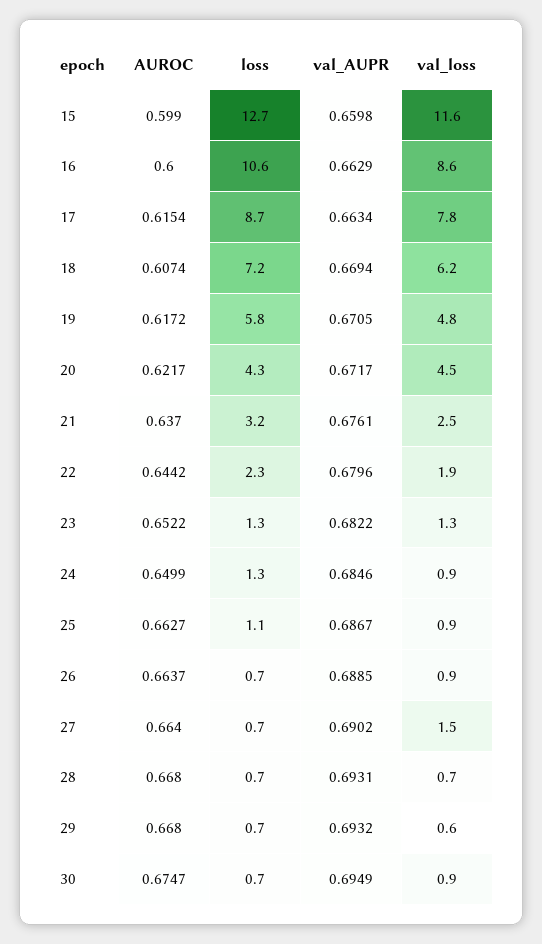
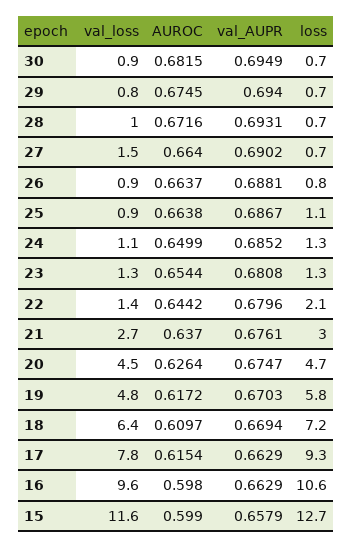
  {
    "AUROC": {
      "15": 0.599,
-     "16": 0.6,
+     "16": 0.598,
      "17": 0.6154,
-     "18": 0.6074,
+     "18": 0.6097,
      "19": 0.6172,
-     "20": 0.6217,
+     "20": 0.6264,
      "21": 0.637,
      "22": 0.6442,
-     "23": 0.6522,
+     "23": 0.6544,
      "24": 0.6499,
-     "25": 0.6627,
+     "25": 0.6638,
      "26": 0.6637,
      "27": 0.664,
-     "28": 0.668,
+     "28": 0.6716,
-     "29": 0.668,
+     "29": 0.6745,
-     "30": 0.6747
+     "30": 0.6815
    },
    "loss": {
      "15": 12.7,
      "16": 10.6,
-     "17": 8.7,
+     "17": 9.3,
      "18": 7.2,
      "19": 5.8,
-     "20": 4.3,
+     "20": 4.7,
-     "21": 3.2,
+     "21": 3,
-     "22": 2.3,
+     "22": 2.1,
      "23": 1.3,
      "24": 1.3,
      "25": 1.1,
-     "26": 0.7,
+     "26": 0.8,
      "27": 0.7,
      "28": 0.7,
      "29": 0.7,
      "30": 0.7
    },
    "val_AUPR": {
-     "15": 0.6598,
+     "15": 0.6579,
      "16": 0.6629,
-     "17": 0.6634,
+     "17": 0.6629,
      "18": 0.6694,
-     "19": 0.6705,
+     "19": 0.6703,
-     "20": 0.6717,
+     "20": 0.6747,
      "21": 0.6761,
      "22": 0.6796,
-     "23": 0.6822,
+     "23": 0.6808,
-     "24": 0.6846,
+     "24": 0.6852,
      "25": 0.6867,
-     "26": 0.6885,
+     "26": 0.6881,
      "27": 0.6902,
      "28": 0.6931,
-     "29": 0.6932,
+     "29": 0.694,
      "30": 0.6949
    },
    "val_loss": {
      "15": 11.6,
-     "16": 8.6,
+     "16": 9.6,
      "17": 7.8,
-     "18": 6.2,
+     "18": 6.4,
      "19": 4.8,
      "20": 4.5,
-     "21": 2.5,
+     "21": 2.7,
-     "22": 1.9,
+     "22": 1.4,
      "23": 1.3,
-     "24": 0.9,
+     "24": 1.1,
      "25": 0.9,
      "26": 0.9,
      "27": 1.5,
-     "28": 0.7,
+     "28": 1,
-     "29": 0.6,
+     "29": 0.8,
      "30": 0.9
    }
  }

